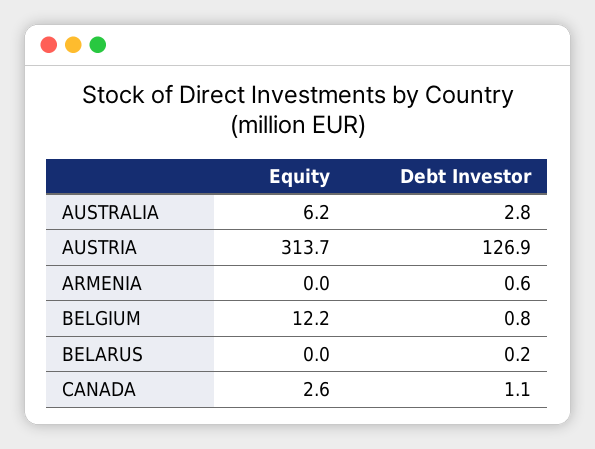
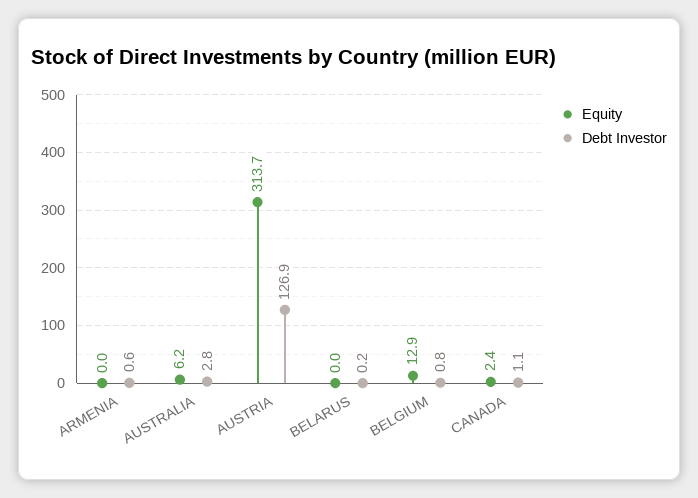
  {
    "Equity": {
      "AUSTRALIA": 6.2,
      "AUSTRIA": 313.7,
      "ARMENIA": 0,
-     "BELGIUM": 12.2,
+     "BELGIUM": 12.9,
      "BELARUS": 0,
-     "CANADA": 2.6
+     "CANADA": 2.4
    },
    "Debt Investor": {
      "AUSTRALIA": 2.8,
      "AUSTRIA": 126.9,
      "ARMENIA": 0.6,
      "BELGIUM": 0.8,
      "BELARUS": 0.2,
      "CANADA": 1.1
    }
  }

